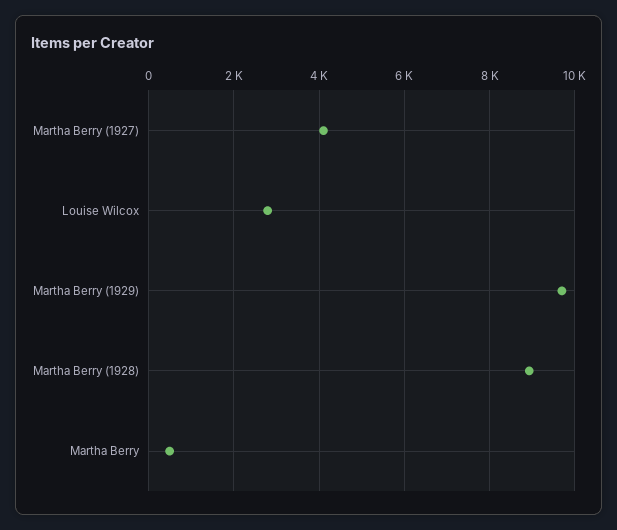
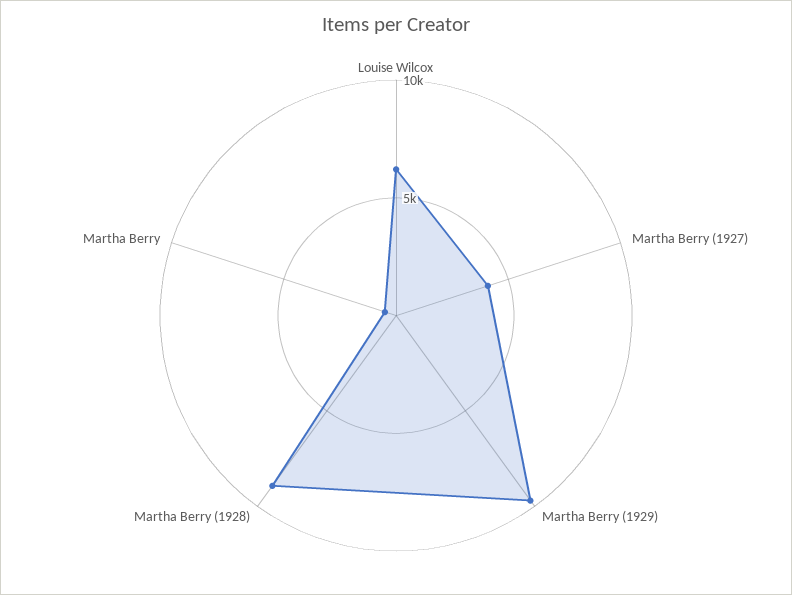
  {
    "Martha Berry (1927)": 4200,
-   "Louise Wilcox": 2800,
+   "Louise Wilcox": 6000,
    "Martha Berry (1929)": 9600,
    "Martha Berry (1928)": 9000,
    "Martha Berry": 400
  }

